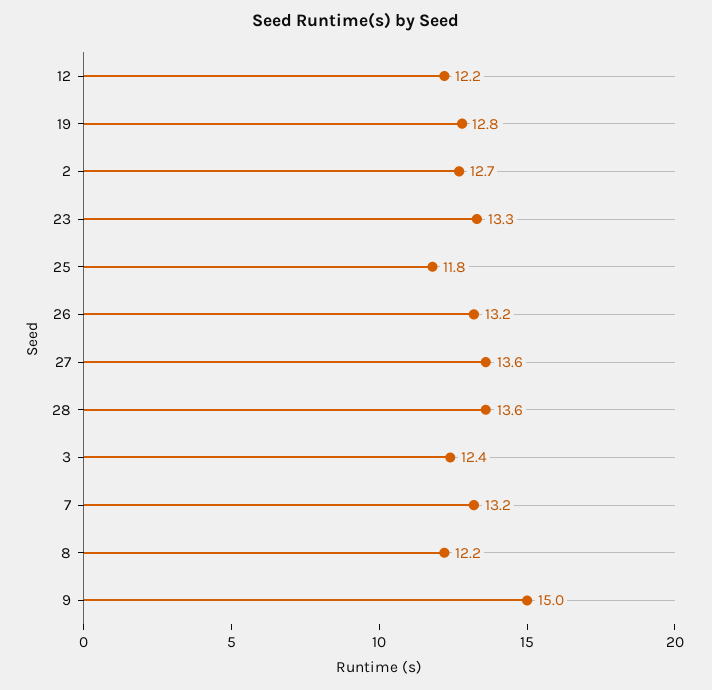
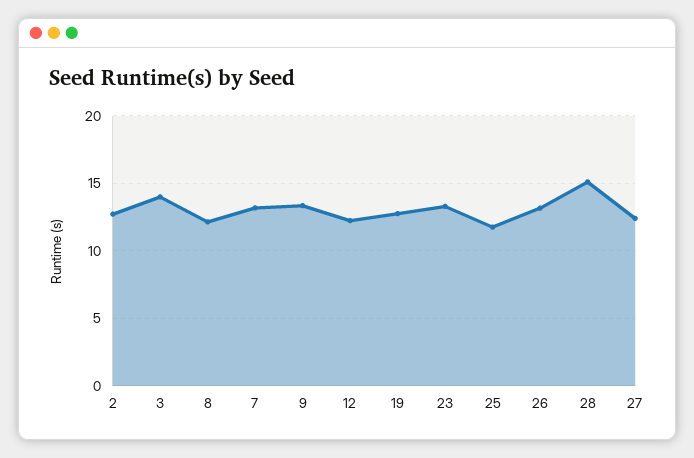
  {
    "12": 12.2,
    "19": 12.8,
    "2": 12.7,
    "23": 13.3,
    "25": 11.8,
    "26": 13.2,
-   "27": 13.6,
+   "27": 12.5,
-   "28": 13.6,
+   "28": 15,
-   "3": 12.4,
+   "3": 14,
    "7": 13.2,
    "8": 12.2,
-   "9": 15
+   "9": 13.5
  }

